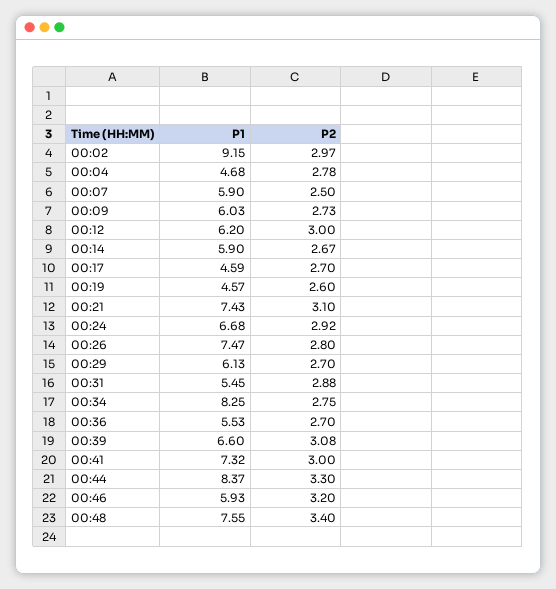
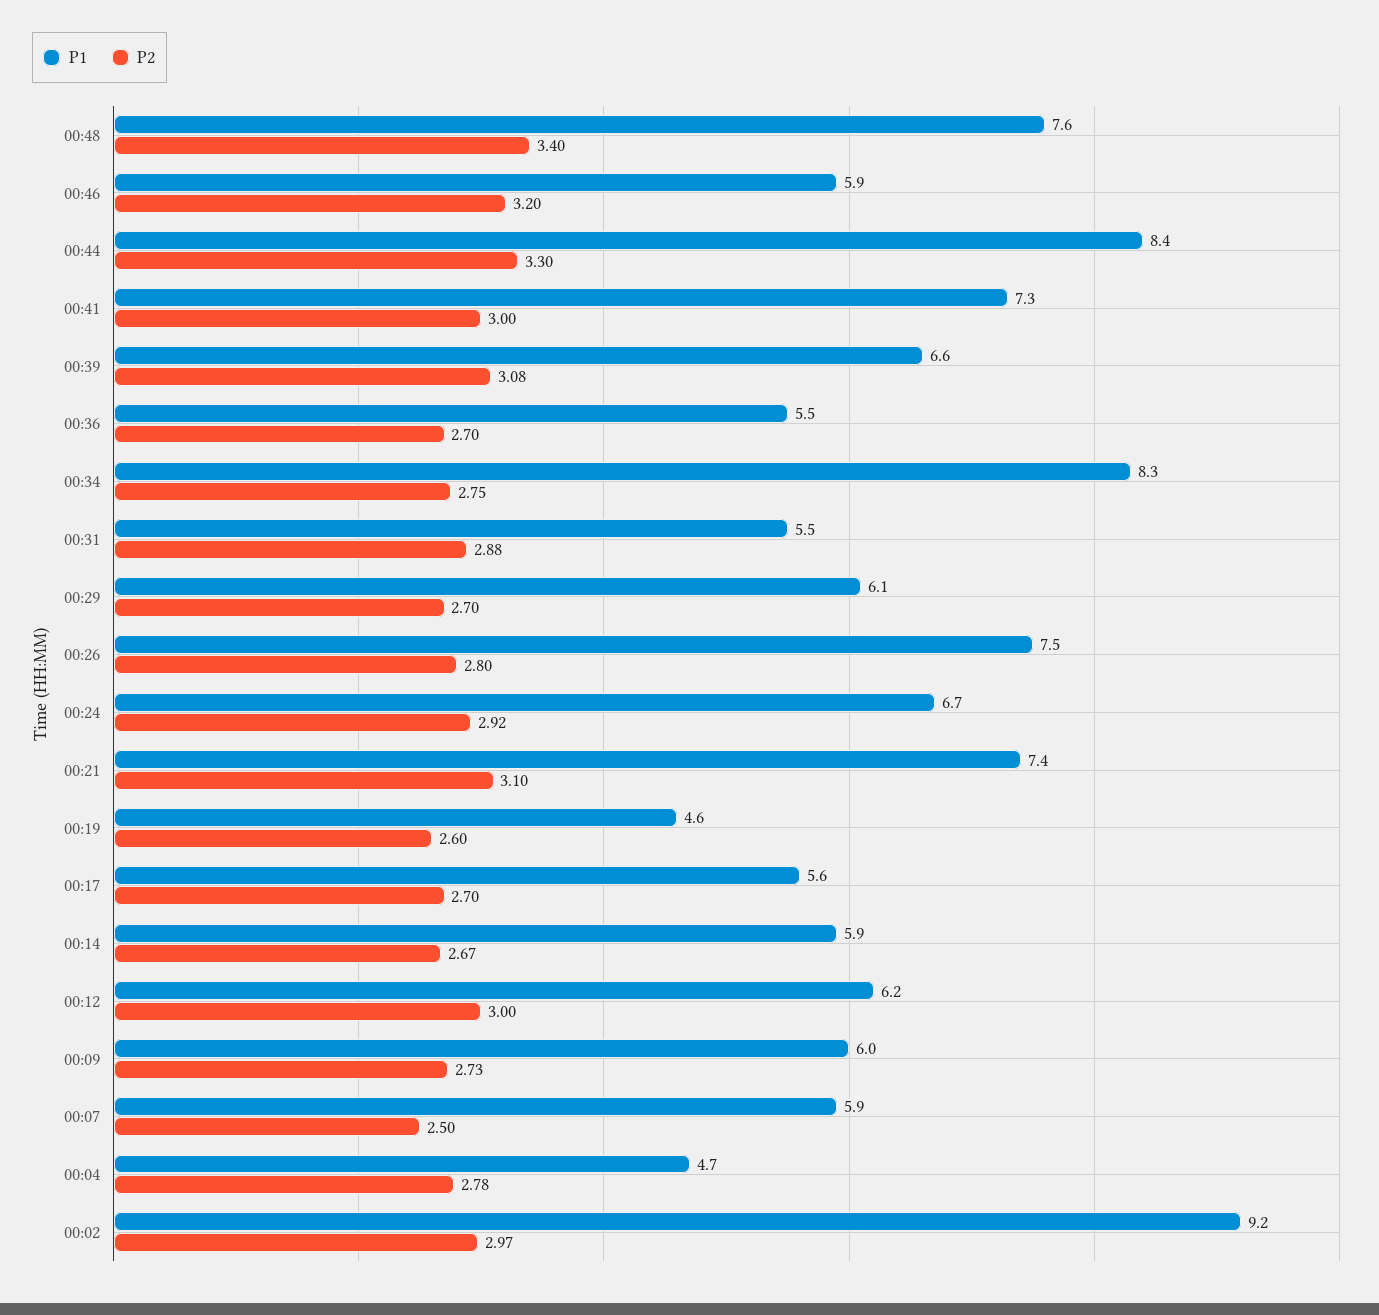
  {
    "P1": {
      "00:02": 9.15,
      "00:04": 4.68,
      "00:07": 5.9,
      "00:09": 6.03,
      "00:12": 6.2,
      "00:14": 5.9,
-     "00:17": 4.59,
+     "00:17": 5.6,
      "00:19": 4.57,
      "00:21": 7.43,
      "00:24": 6.68,
      "00:26": 7.47,
      "00:29": 6.13,
      "00:31": 5.45,
      "00:34": 8.25,
      "00:36": 5.53,
      "00:39": 6.6,
      "00:41": 7.32,
      "00:44": 8.37,
      "00:46": 5.93,
      "00:48": 7.55
    },
    "P2": {
      "00:02": 2.97,
      "00:04": 2.78,
      "00:07": 2.5,
      "00:09": 2.73,
      "00:12": 3,
      "00:14": 2.67,
      "00:17": 2.7,
      "00:19": 2.6,
      "00:21": 3.1,
      "00:24": 2.92,
      "00:26": 2.8,
      "00:29": 2.7,
      "00:31": 2.88,
      "00:34": 2.75,
      "00:36": 2.7,
      "00:39": 3.08,
      "00:41": 3,
      "00:44": 3.3,
      "00:46": 3.2,
      "00:48": 3.4
    }
  }

